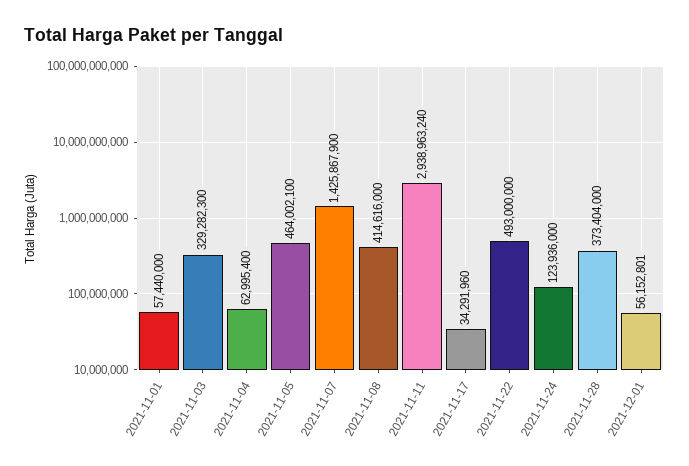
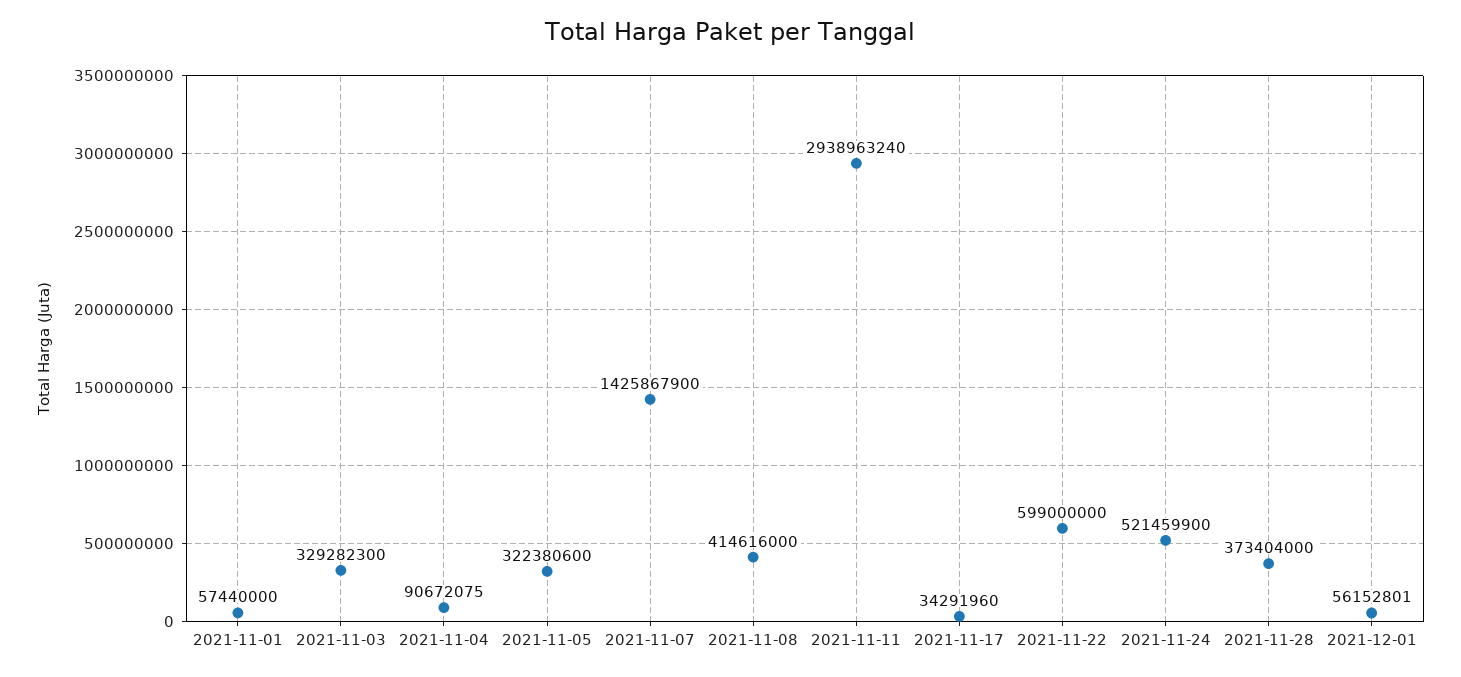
  {
    "2021-11-01": 57440000,
    "2021-11-03": 329282300,
-   "2021-11-04": 62995400,
+   "2021-11-04": 90672075,
-   "2021-11-05": 464002100,
+   "2021-11-05": 322380600,
    "2021-11-07": 1425867900,
    "2021-11-08": 414616000,
    "2021-11-11": 2938963240,
    "2021-11-17": 34291960,
-   "2021-11-22": 493000000,
+   "2021-11-22": 599000000,
-   "2021-11-24": 123936000,
+   "2021-11-24": 521459900,
    "2021-11-28": 373404000,
    "2021-12-01": 56152801
  }

